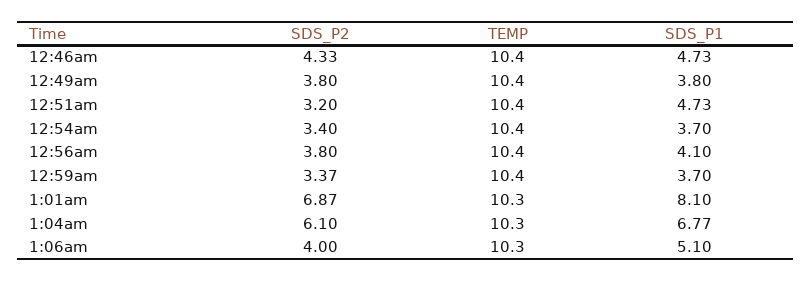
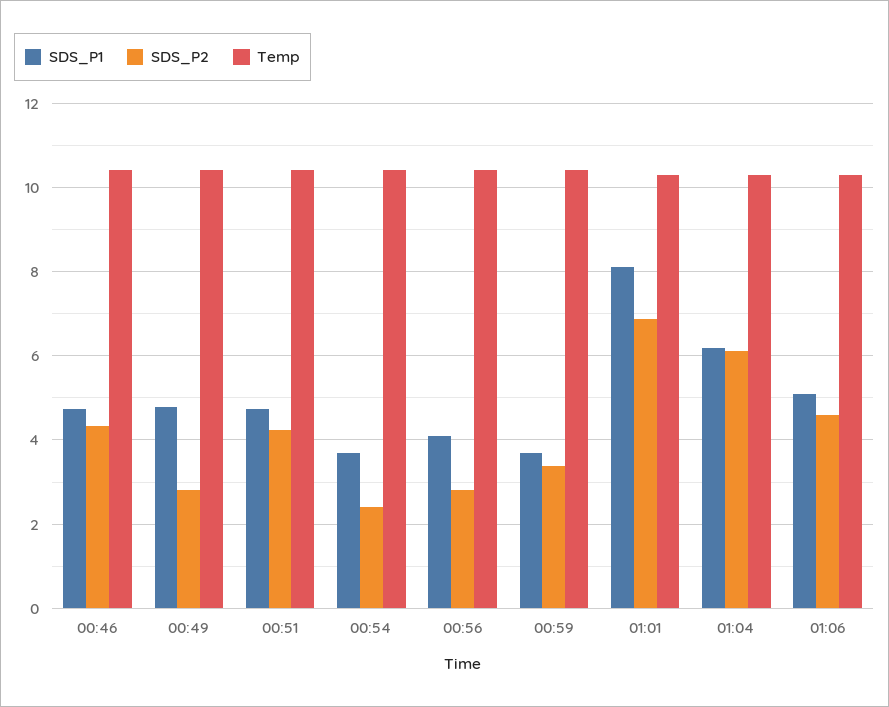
  {
    "SDS_P2": {
      "12:46am": 4.33,
-     "12:49am": 3.8,
+     "12:49am": 2.8,
-     "12:51am": 3.2,
+     "12:51am": 4.2,
-     "12:54am": 3.4,
+     "12:54am": 2.4,
-     "12:56am": 3.8,
+     "12:56am": 2.8,
      "12:59am": 3.37,
      "1:01am": 6.87,
      "1:04am": 6.1,
-     "1:06am": 4
+     "1:06am": 4.6
    },
    "TEMP": {
      "12:46am": 10.4,
      "12:49am": 10.4,
      "12:51am": 10.4,
      "12:54am": 10.4,
      "12:56am": 10.4,
      "12:59am": 10.4,
      "1:01am": 10.3,
      "1:04am": 10.3,
      "1:06am": 10.3
    },
    "SDS_P1": {
      "12:46am": 4.73,
-     "12:49am": 3.8,
+     "12:49am": 4.8,
      "12:51am": 4.73,
      "12:54am": 3.7,
      "12:56am": 4.1,
      "12:59am": 3.7,
      "1:01am": 8.1,
-     "1:04am": 6.77,
+     "1:04am": 6.2,
      "1:06am": 5.1
    }
  }

